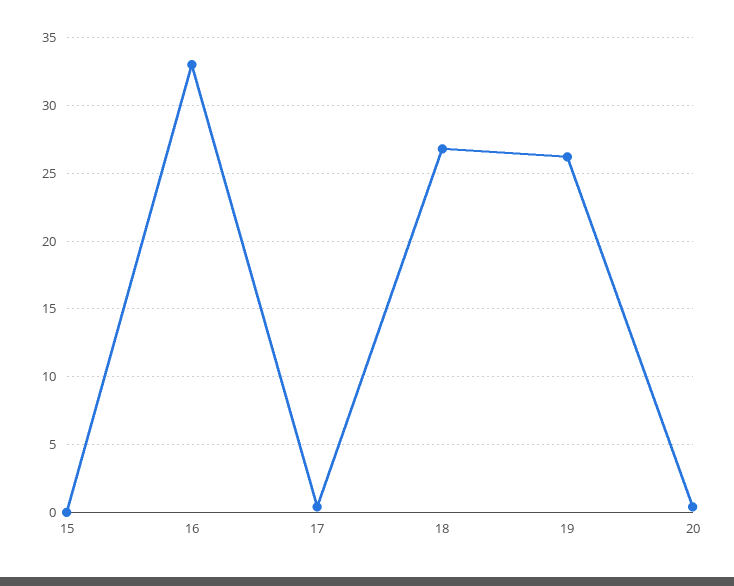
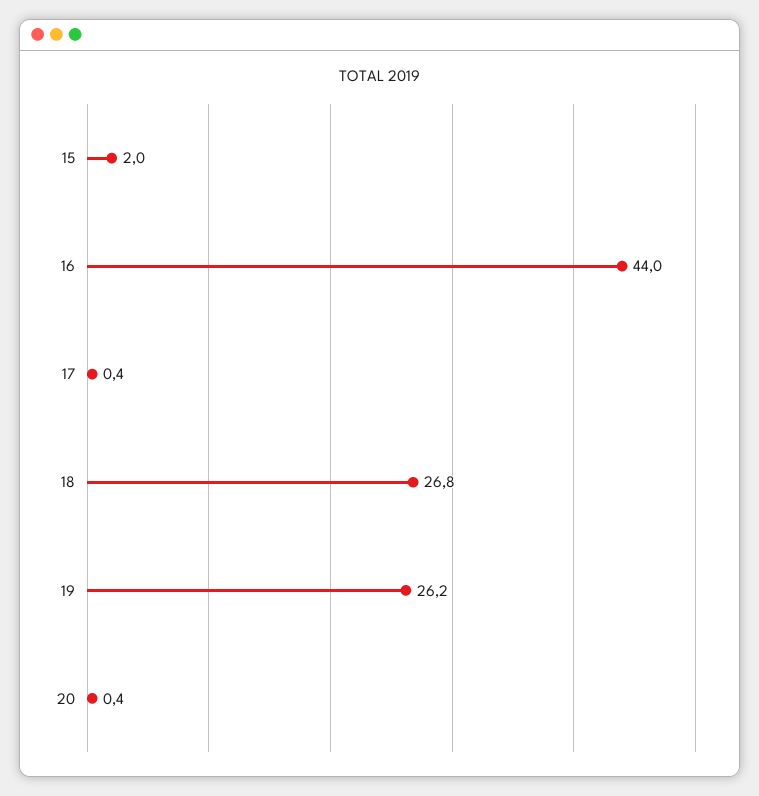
  {
-   "15": 0,
+   "15": 2,
-   "16": 33,
+   "16": 44,
    "17": 0.4,
    "18": 26.8,
    "19": 26.2,
    "20": 0.4
  }

